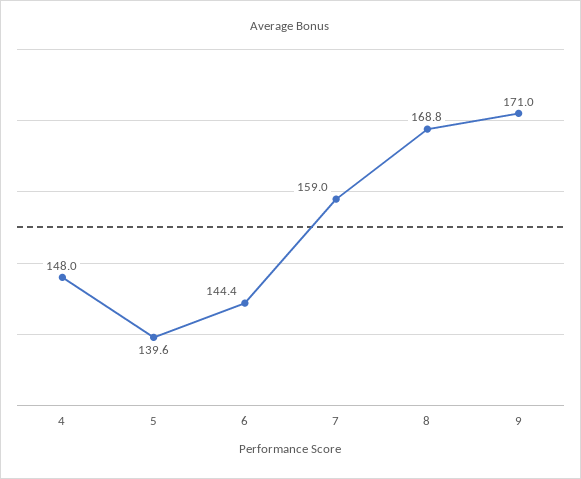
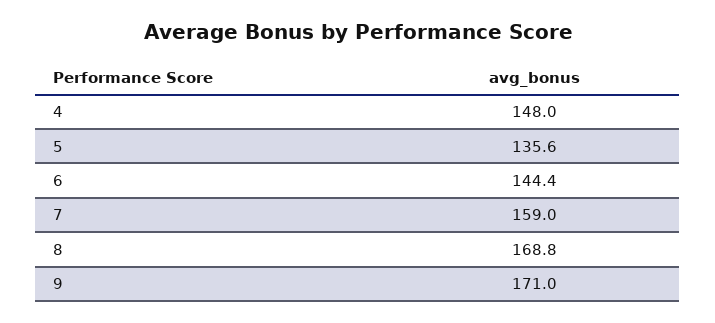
  {
    "4": 148,
-   "5": 139.6,
+   "5": 135.6,
    "6": 144.4,
    "7": 159,
    "8": 168.8,
    "9": 171
  }

